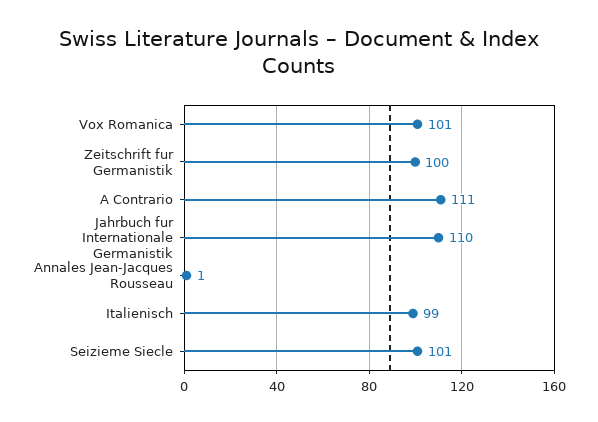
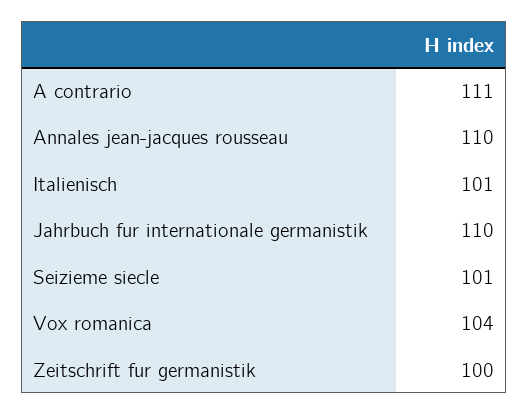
  {
-   "Vox Romanica": 101,
+   "Vox Romanica": 104,
    "Zeitschrift fur Germanistik": 100,
    "A Contrario": 111,
    "Jahrbuch fur Internationale Germanistik": 110,
-   "Annales Jean-Jacques Rousseau": 1,
+   "Annales Jean-Jacques Rousseau": 110,
-   "Italienisch": 99,
+   "Italienisch": 101,
    "Seizieme Siecle": 101
  }

